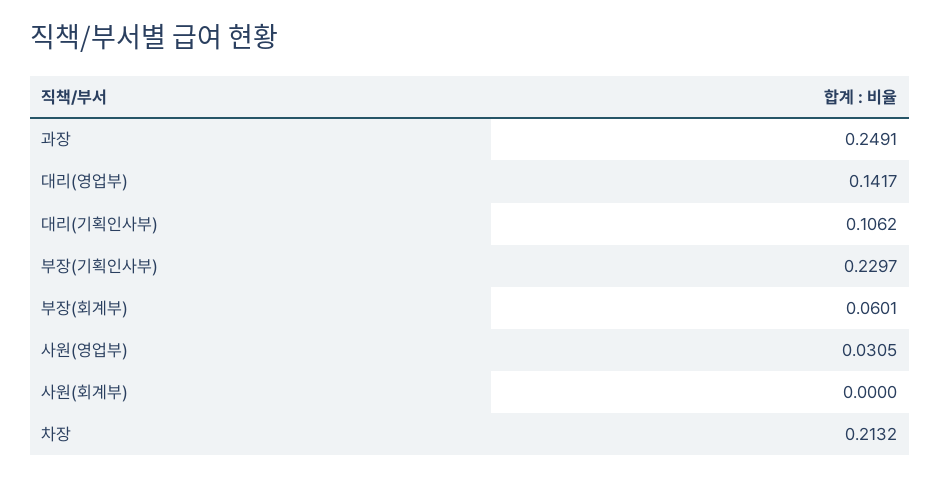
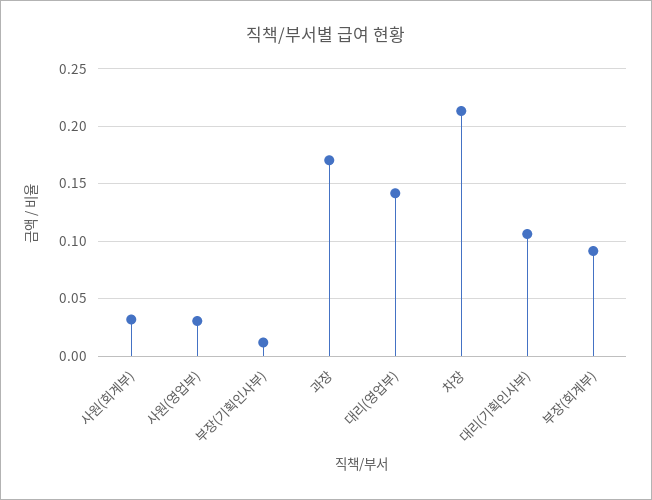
  {
-   "과장": 0.2491,
+   "과장": 0.17,
    "대리(영업부)": 0.1417,
    "대리(기획인사부)": 0.1062,
-   "부장(기획인사부)": 0.2297,
+   "부장(기획인사부)": 0.01,
-   "부장(회계부)": 0.0601,
+   "부장(회계부)": 0.09,
    "사원(영업부)": 0.0305,
-   "사원(회계부)": 0,
+   "사원(회계부)": 0.03,
    "차장": 0.2132
  }

